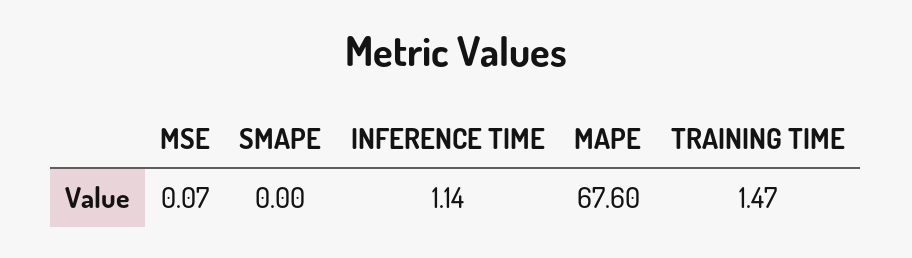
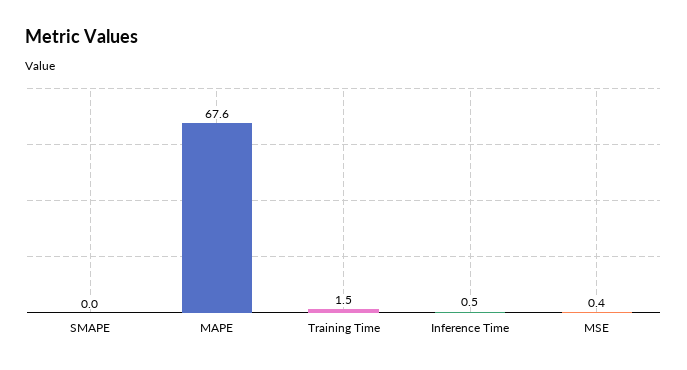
  {
-   "MSE": 0.07,
+   "MSE": 0.4,
    "SMAPE": 0,
-   "INFERENCE TIME": 1.14,
+   "INFERENCE TIME": 0.5,
    "MAPE": 67.6,
    "TRAINING TIME": 1.47
  }

